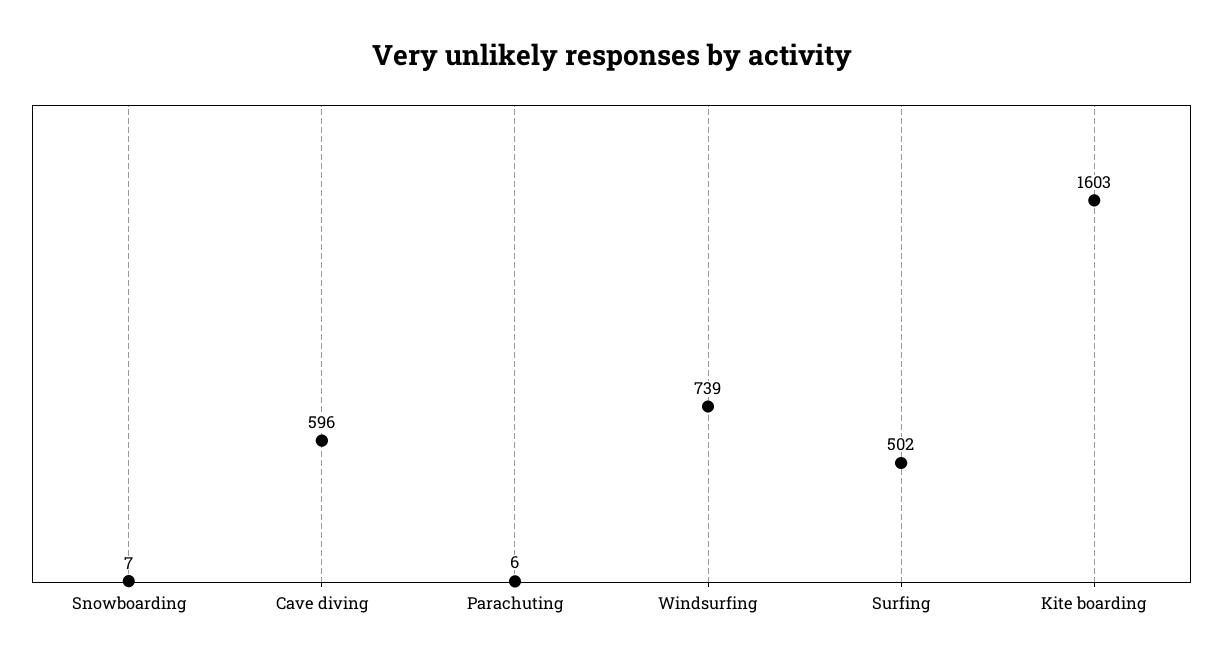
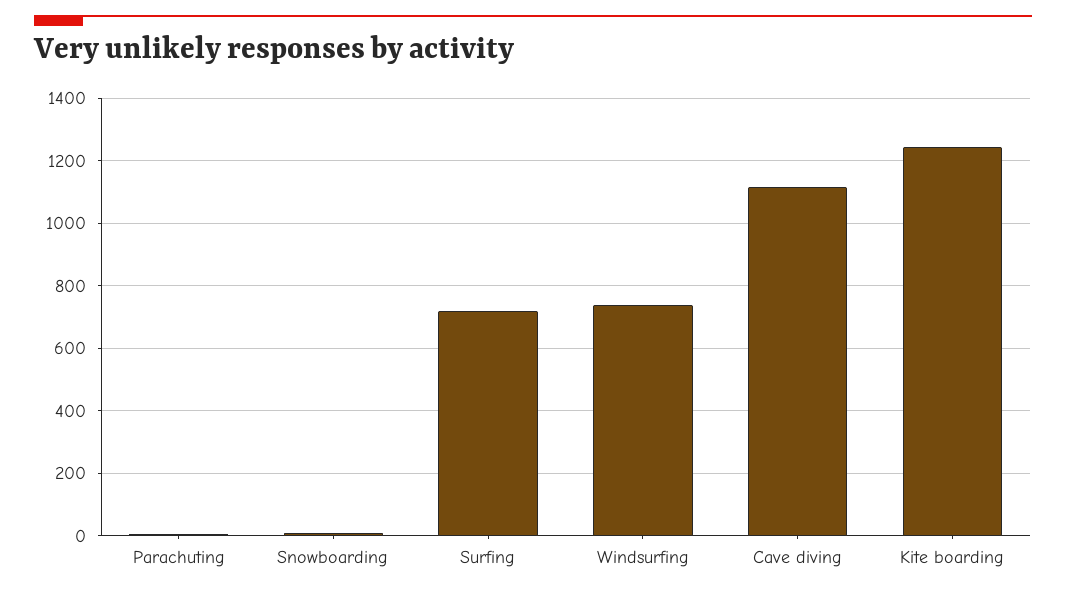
  {
    "Snowboarding": 7,
-   "Cave diving": 596,
+   "Cave diving": 1120,
    "Parachuting": 6,
    "Windsurfing": 739,
-   "Surfing": 502,
+   "Surfing": 720,
-   "Kite boarding": 1603
+   "Kite boarding": 1240
  }

